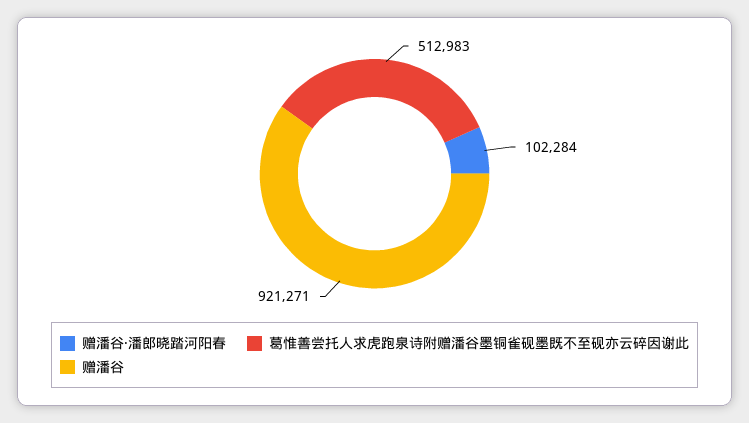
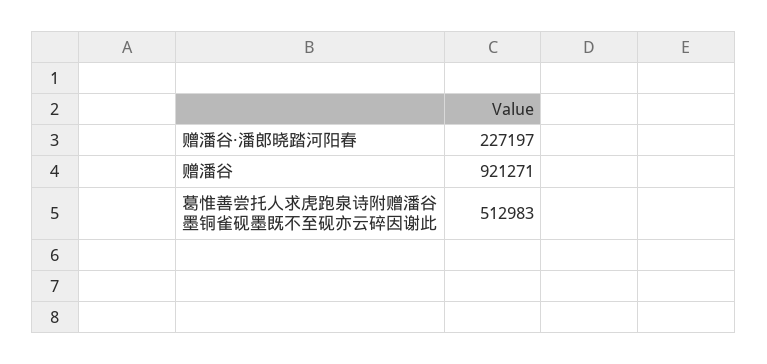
  {
-   "赠潘谷·潘郎晓踏河阳春": 102284,
+   "赠潘谷·潘郎晓踏河阳春": 227197,
    "葛惟善尝托人求虎跑泉诗附赠潘谷墨铜雀砚墨既不至砚亦云碎因谢此": 512983,
    "赠潘谷": 921271
  }

